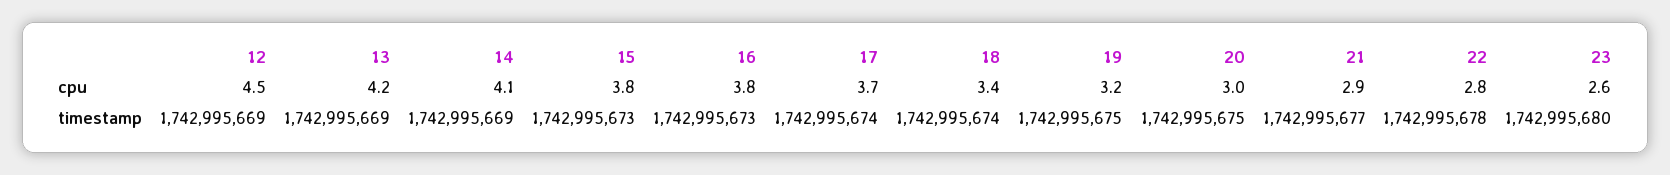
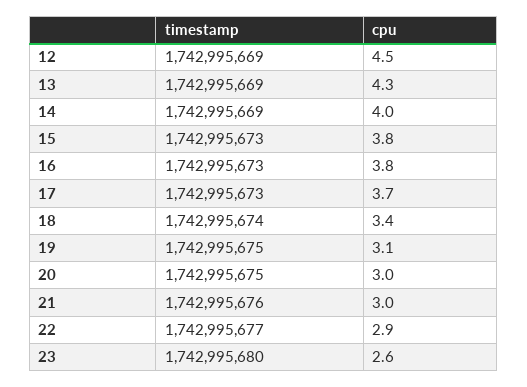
  {
    "12": {
      "cpu": 4.5,
      "timestamp": 1742995669
    },
    "13": {
-     "cpu": 4.2,
+     "cpu": 4.3,
      "timestamp": 1742995669
    },
    "14": {
-     "cpu": 4.1,
+     "cpu": 4,
      "timestamp": 1742995669
    },
    "15": {
      "cpu": 3.8,
      "timestamp": 1742995673
    },
    "16": {
      "cpu": 3.8,
      "timestamp": 1742995673
    },
    "17": {
      "cpu": 3.7,
-     "timestamp": 1742995674
+     "timestamp": 1742995673
    },
    "18": {
      "cpu": 3.4,
      "timestamp": 1742995674
    },
    "19": {
-     "cpu": 3.2,
+     "cpu": 3.1,
      "timestamp": 1742995675
    },
    "20": {
      "cpu": 3,
      "timestamp": 1742995675
    },
    "21": {
-     "cpu": 2.9,
+     "cpu": 3,
-     "timestamp": 1742995677
+     "timestamp": 1742995676
    },
    "22": {
-     "cpu": 2.8,
+     "cpu": 2.9,
-     "timestamp": 1742995678
+     "timestamp": 1742995677
    },
    "23": {
      "cpu": 2.6,
      "timestamp": 1742995680
    }
  }

